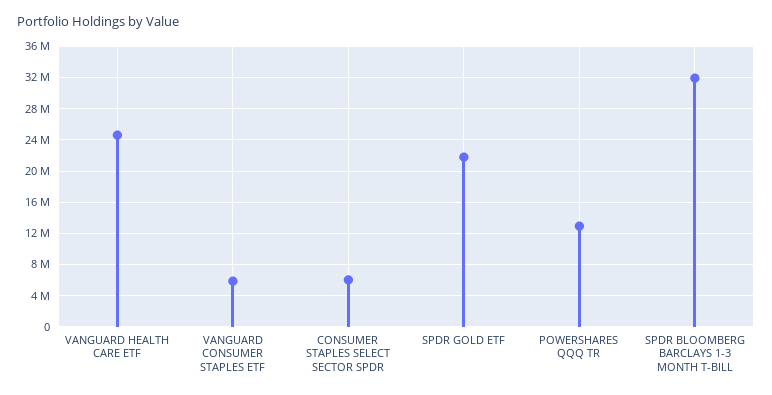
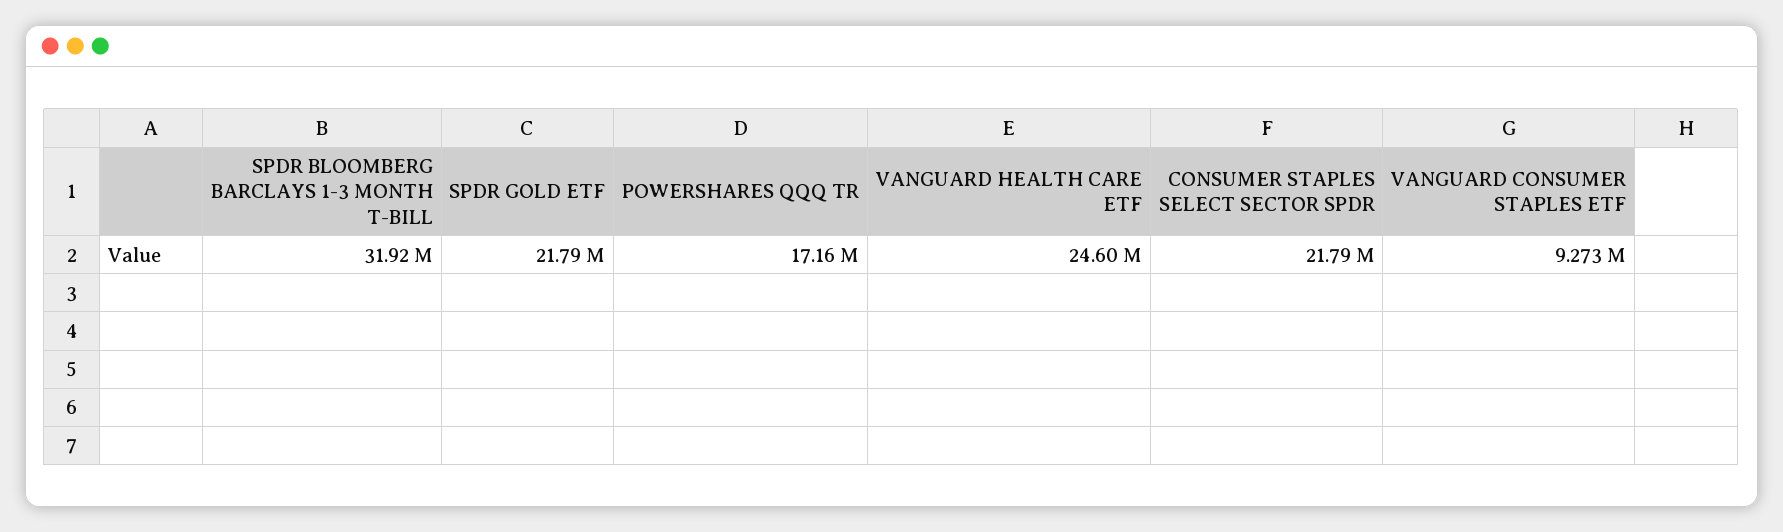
  {
    "VANGUARD HEALTH CARE ETF": 24600000,
-   "VANGUARD CONSUMER STAPLES ETF": 6000000,
+   "VANGUARD CONSUMER STAPLES ETF": 9273000,
-   "CONSUMER STAPLES SELECT SECTOR SPDR": 6000000,
+   "CONSUMER STAPLES SELECT SECTOR SPDR": 21790000,
    "SPDR GOLD ETF": 21790000,
-   "POWERSHARES QQQ TR": 13000000,
+   "POWERSHARES QQQ TR": 17160000,
    "SPDR BLOOMBERG BARCLAYS 1-3 MONTH T-BILL": 31920000
  }

